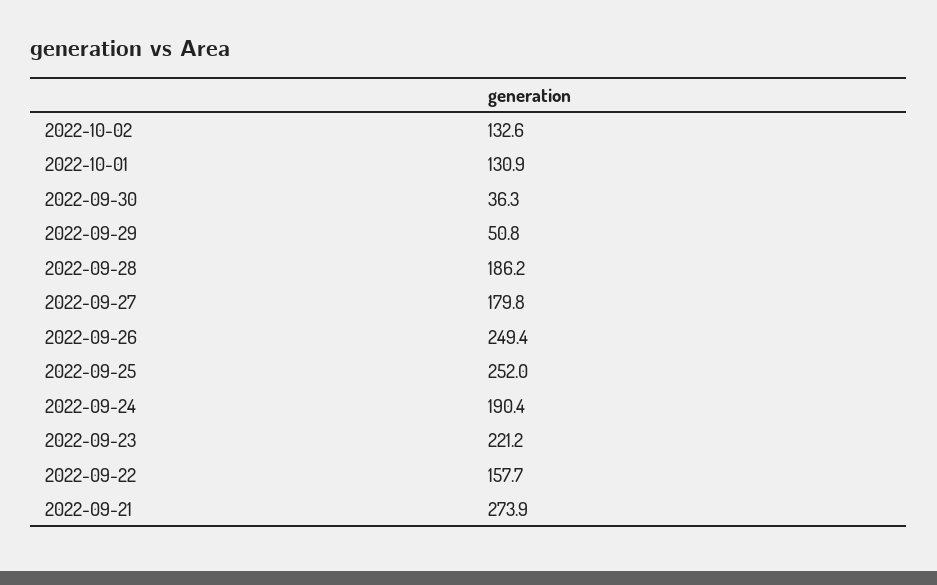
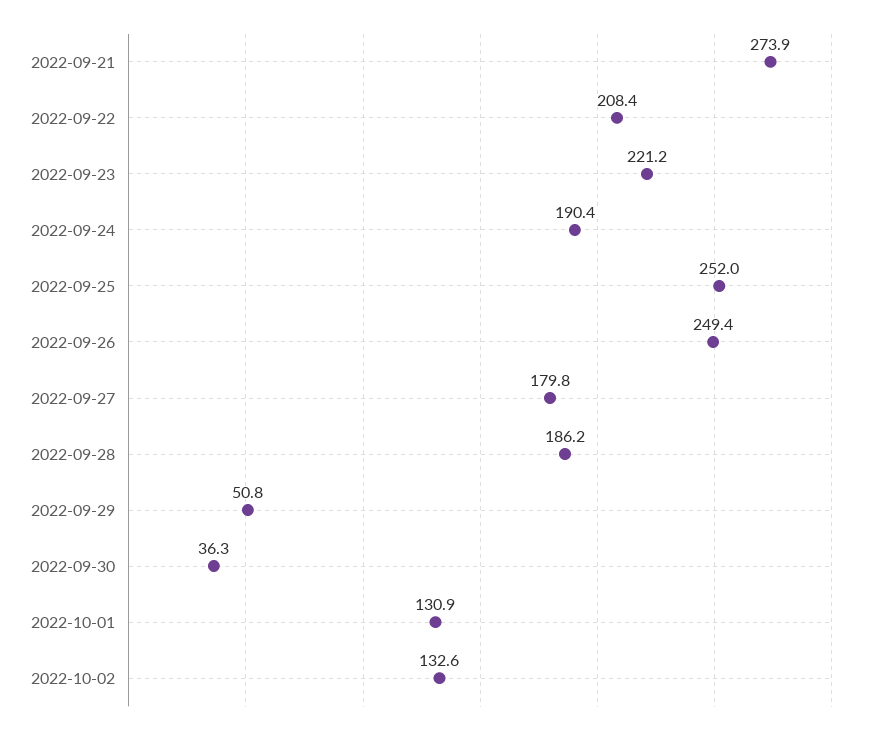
  {
    "2022-10-02": 132.6,
    "2022-10-01": 130.9,
    "2022-09-30": 36.3,
    "2022-09-29": 50.8,
    "2022-09-28": 186.2,
    "2022-09-27": 179.8,
    "2022-09-26": 249.4,
    "2022-09-25": 252,
    "2022-09-24": 190.4,
    "2022-09-23": 221.2,
-   "2022-09-22": 157.7,
+   "2022-09-22": 208.4,
    "2022-09-21": 273.9
  }

